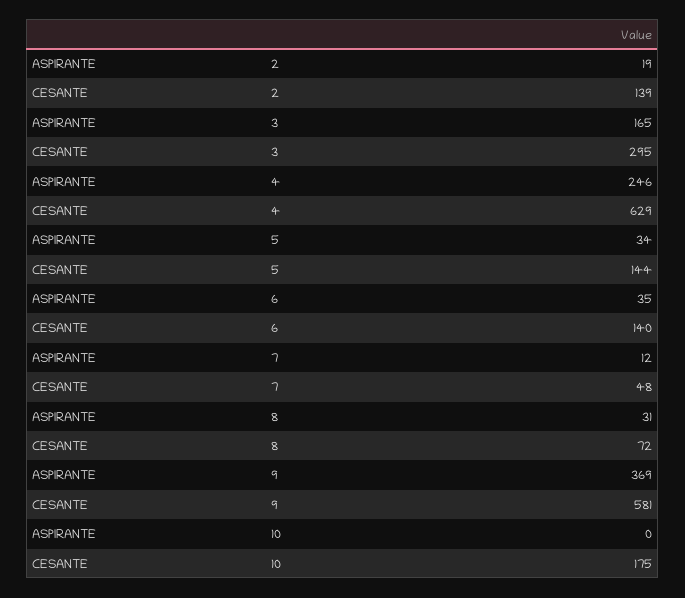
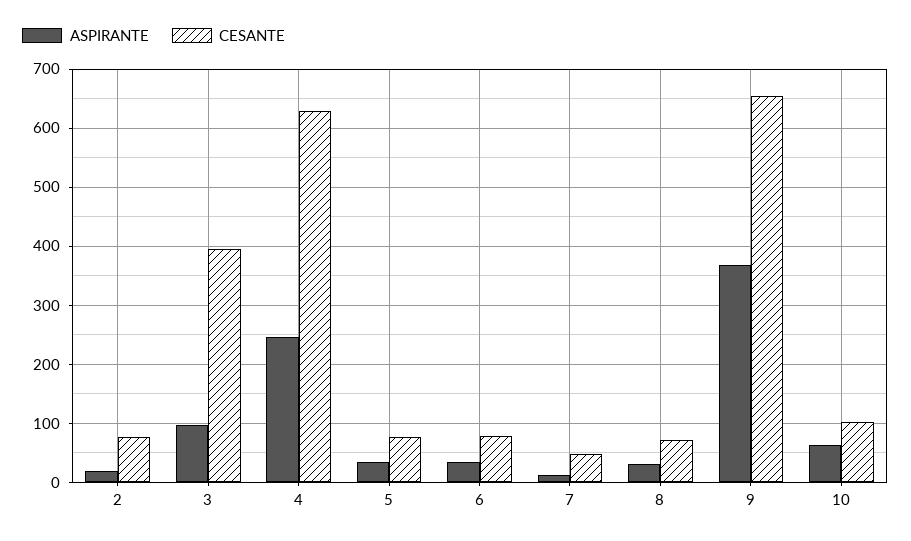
  {
    "ASPIRANTE": {
      "2": 19,
-     "3": 165,
+     "3": 100,
      "4": 246,
      "5": 34,
      "6": 35,
      "7": 12,
      "8": 31,
      "9": 369,
-     "10": 0
+     "10": 60
    },
    "CESANTE": {
-     "2": 139,
+     "2": 80,
-     "3": 295,
+     "3": 400,
      "4": 629,
-     "5": 144,
+     "5": 80,
-     "6": 140,
+     "6": 80,
      "7": 48,
      "8": 72,
-     "9": 581,
+     "9": 660,
-     "10": 175
+     "10": 100
    }
  }

